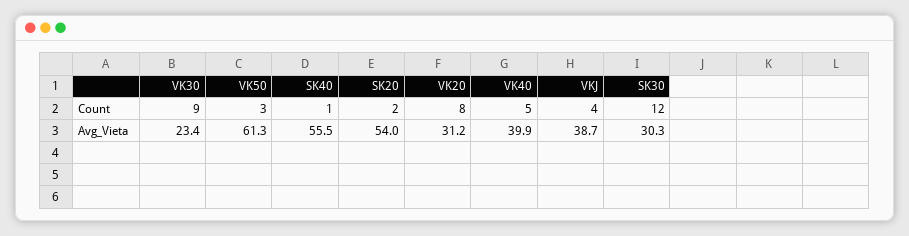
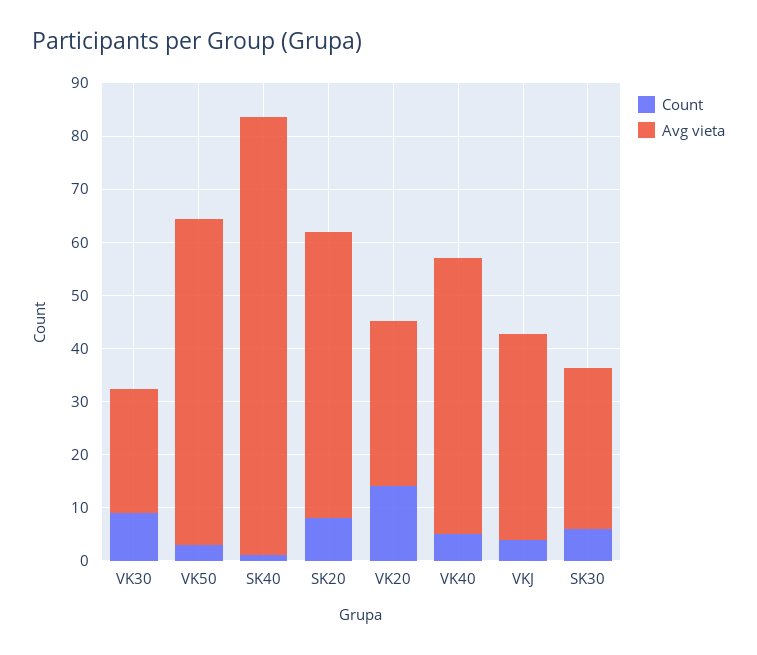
  {
    "Count": {
      "VK30": 9,
      "VK50": 3,
      "SK40": 1,
-     "SK20": 2,
+     "SK20": 8,
-     "VK20": 8,
+     "VK20": 14,
      "VK40": 5,
      "VKJ": 4,
-     "SK30": 12
+     "SK30": 6
    },
    "Avg_Vieta": {
      "VK30": 23.4,
      "VK50": 61.3,
-     "SK40": 55.5,
+     "SK40": 82,
      "SK20": 54,
      "VK20": 31.2,
-     "VK40": 39.9,
+     "VK40": 52,
      "VKJ": 38.7,
      "SK30": 30.3
    }
  }

